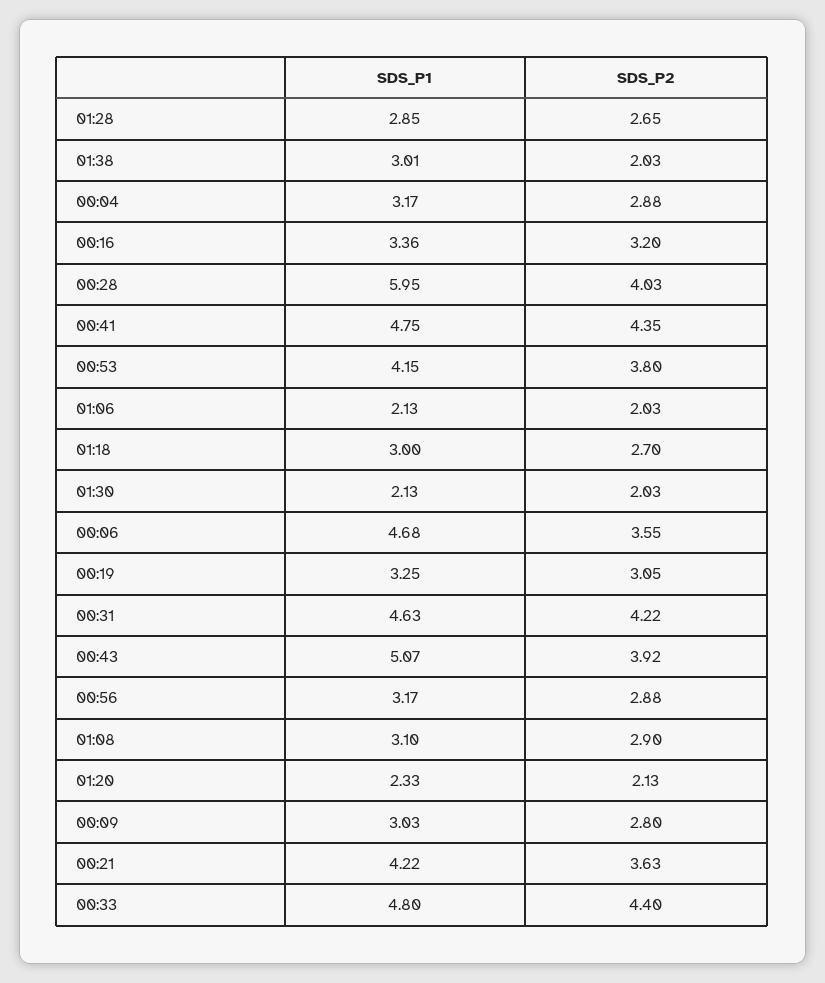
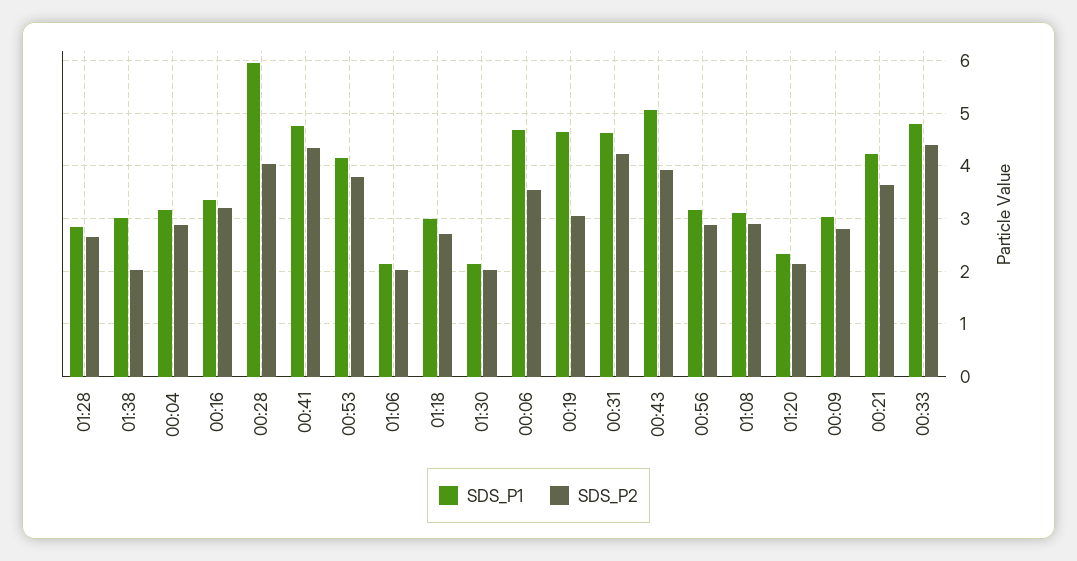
  {
    "SDS_P1": {
      "01:28": 2.85,
      "01:38": 3.01,
      "00:04": 3.17,
      "00:16": 3.36,
      "00:28": 5.95,
      "00:41": 4.75,
      "00:53": 4.15,
      "01:06": 2.13,
      "01:18": 3,
      "01:30": 2.13,
      "00:06": 4.68,
-     "00:19": 3.25,
+     "00:19": 4.6,
      "00:31": 4.63,
      "00:43": 5.07,
      "00:56": 3.17,
      "01:08": 3.1,
      "01:20": 2.33,
      "00:09": 3.03,
      "00:21": 4.22,
      "00:33": 4.8
    },
    "SDS_P2": {
      "01:28": 2.65,
      "01:38": 2.03,
      "00:04": 2.88,
      "00:16": 3.2,
      "00:28": 4.03,
      "00:41": 4.35,
      "00:53": 3.8,
      "01:06": 2.03,
      "01:18": 2.7,
      "01:30": 2.03,
      "00:06": 3.55,
      "00:19": 3.05,
      "00:31": 4.22,
      "00:43": 3.92,
      "00:56": 2.88,
      "01:08": 2.9,
      "01:20": 2.13,
      "00:09": 2.8,
      "00:21": 3.63,
      "00:33": 4.4
    }
  }

